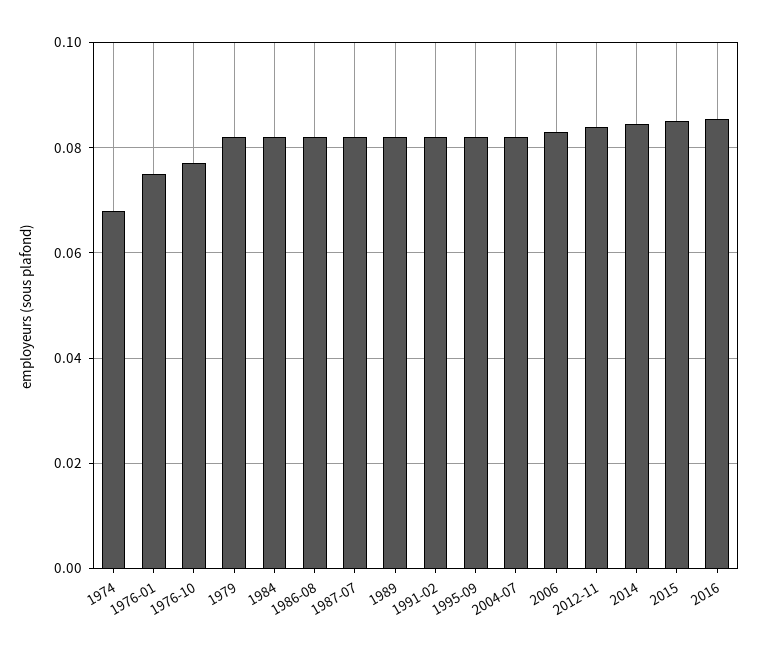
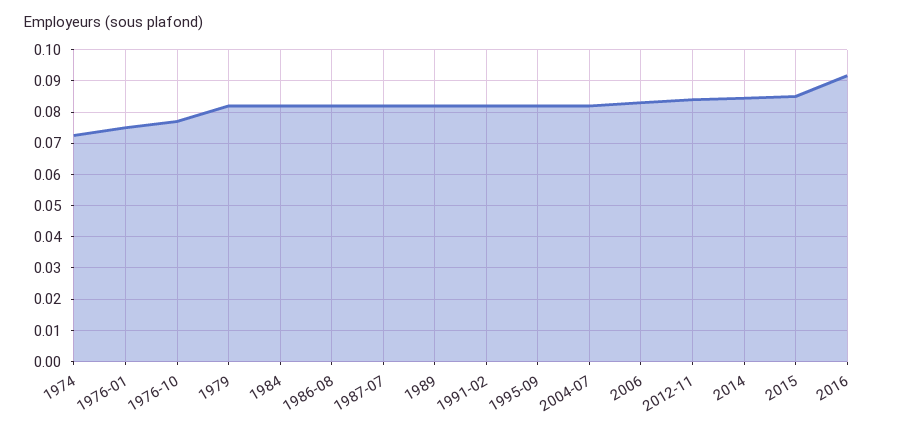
  {
-   "1974": 0.068,
+   "1974": 0.072,
    "1976-01": 0.076,
    "1976-10": 0.078,
    "1979": 0.082,
    "1984": 0.082,
    "1986-08": 0.082,
    "1987-07": 0.082,
    "1989": 0.082,
    "1991-02": 0.082,
    "1995-09": 0.082,
    "2004-07": 0.082,
    "2006": 0.084,
    "2012-11": 0.084,
    "2014": 0.084,
    "2015": 0.086,
-   "2016": 0.086
+   "2016": 0.092
  }

